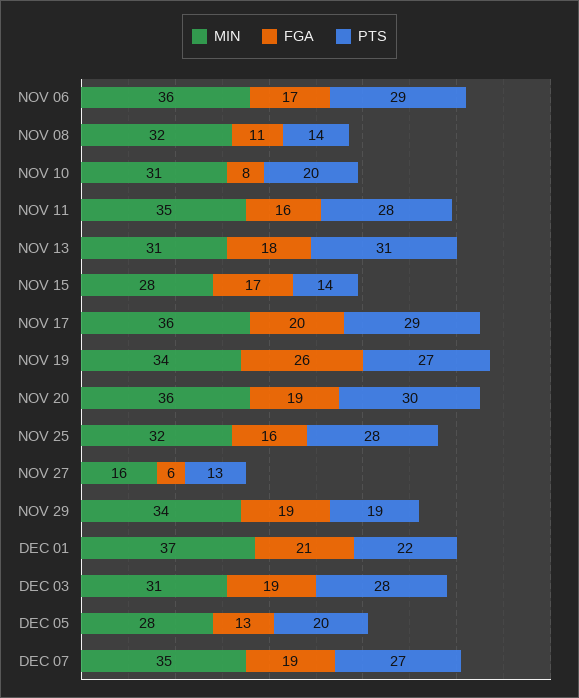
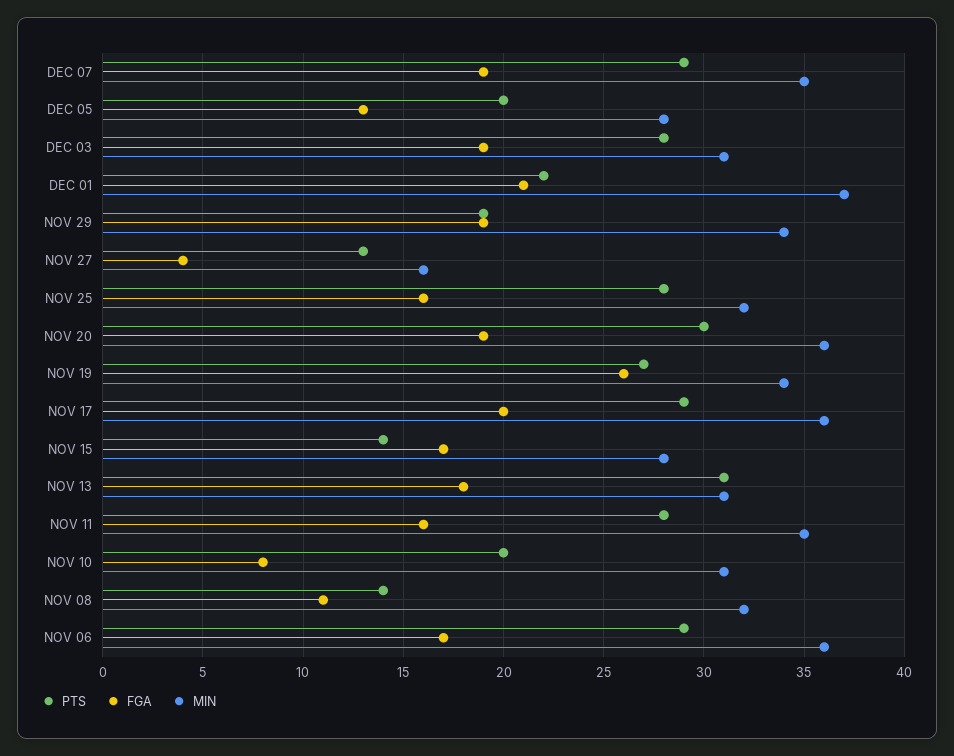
  {
    "MIN": {
      "NOV 06": 36,
      "NOV 08": 32,
      "NOV 10": 31,
      "NOV 11": 35,
      "NOV 13": 31,
      "NOV 15": 28,
      "NOV 17": 36,
      "NOV 19": 34,
      "NOV 20": 36,
      "NOV 25": 32,
      "NOV 27": 16,
      "NOV 29": 34,
      "DEC 01": 37,
      "DEC 03": 31,
      "DEC 05": 28,
      "DEC 07": 35
    },
    "FGA": {
      "NOV 06": 17,
      "NOV 08": 11,
      "NOV 10": 8,
      "NOV 11": 16,
      "NOV 13": 18,
      "NOV 15": 17,
      "NOV 17": 20,
      "NOV 19": 26,
      "NOV 20": 19,
      "NOV 25": 16,
-     "NOV 27": 6,
+     "NOV 27": 4,
      "NOV 29": 19,
      "DEC 01": 21,
      "DEC 03": 19,
      "DEC 05": 13,
      "DEC 07": 19
    },
    "PTS": {
      "NOV 06": 29,
      "NOV 08": 14,
      "NOV 10": 20,
      "NOV 11": 28,
      "NOV 13": 31,
      "NOV 15": 14,
      "NOV 17": 29,
      "NOV 19": 27,
      "NOV 20": 30,
      "NOV 25": 28,
      "NOV 27": 13,
      "NOV 29": 19,
      "DEC 01": 22,
      "DEC 03": 28,
      "DEC 05": 20,
-     "DEC 07": 27
+     "DEC 07": 29
    }
  }

